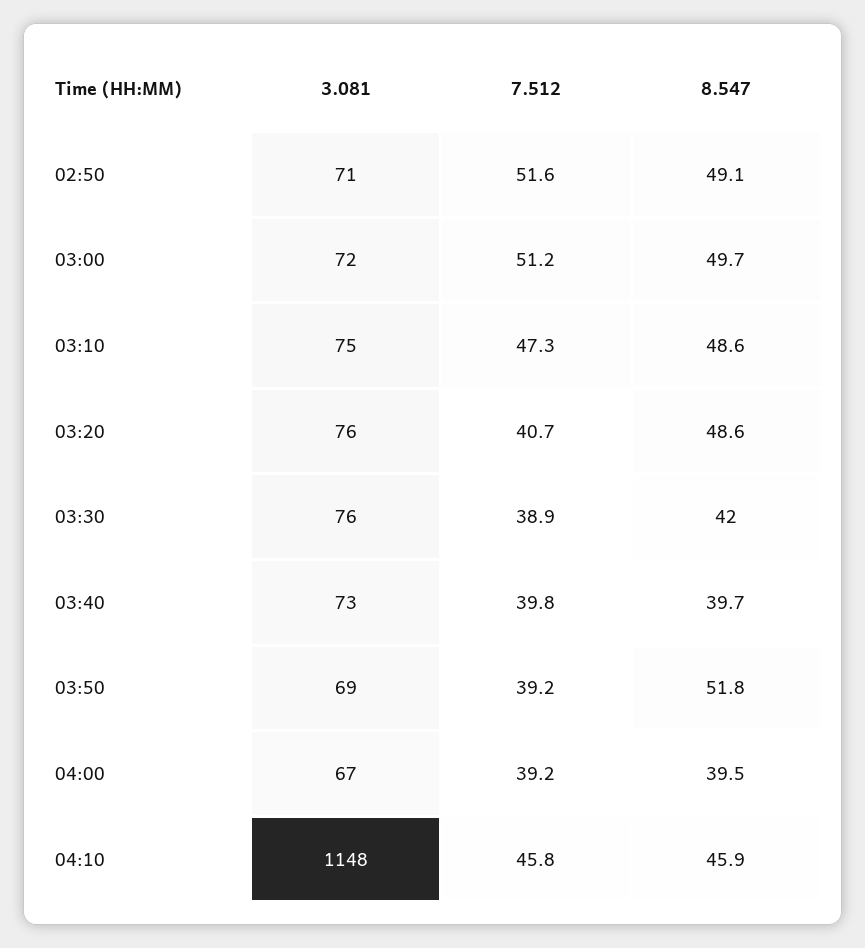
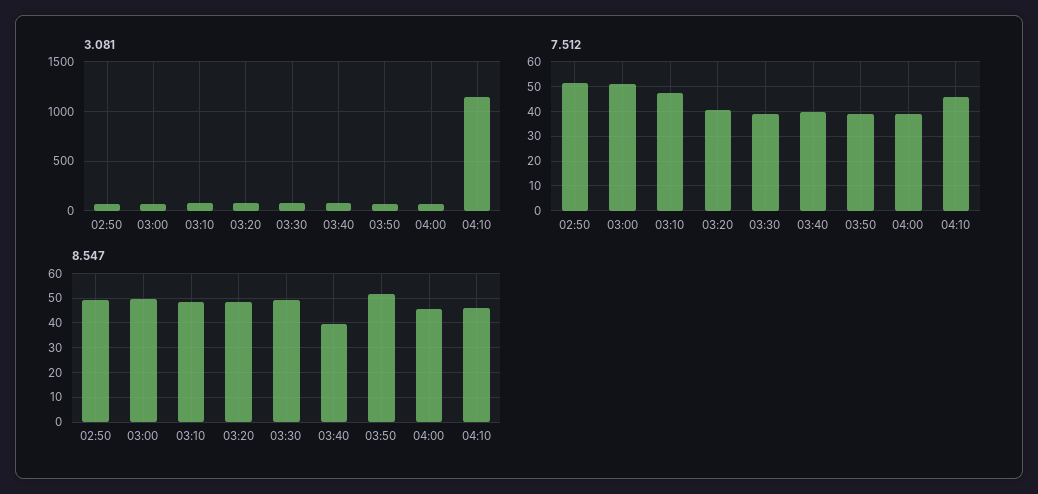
  {
    "3.081": {
      "02:50": 71,
      "03:00": 72,
      "03:10": 75,
      "03:20": 76,
      "03:30": 76,
      "03:40": 73,
      "03:50": 69,
      "04:00": 67,
      "04:10": 1148
    },
    "7.512": {
      "02:50": 51.6,
      "03:00": 51.2,
      "03:10": 47.3,
      "03:20": 40.7,
      "03:30": 38.9,
      "03:40": 39.8,
      "03:50": 39.2,
      "04:00": 39.2,
      "04:10": 45.8
    },
    "8.547": {
      "02:50": 49.1,
      "03:00": 49.7,
      "03:10": 48.6,
      "03:20": 48.6,
-     "03:30": 42,
+     "03:30": 50,
      "03:40": 39.7,
      "03:50": 51.8,
-     "04:00": 39.5,
+     "04:00": 45,
      "04:10": 45.9
    }
  }

